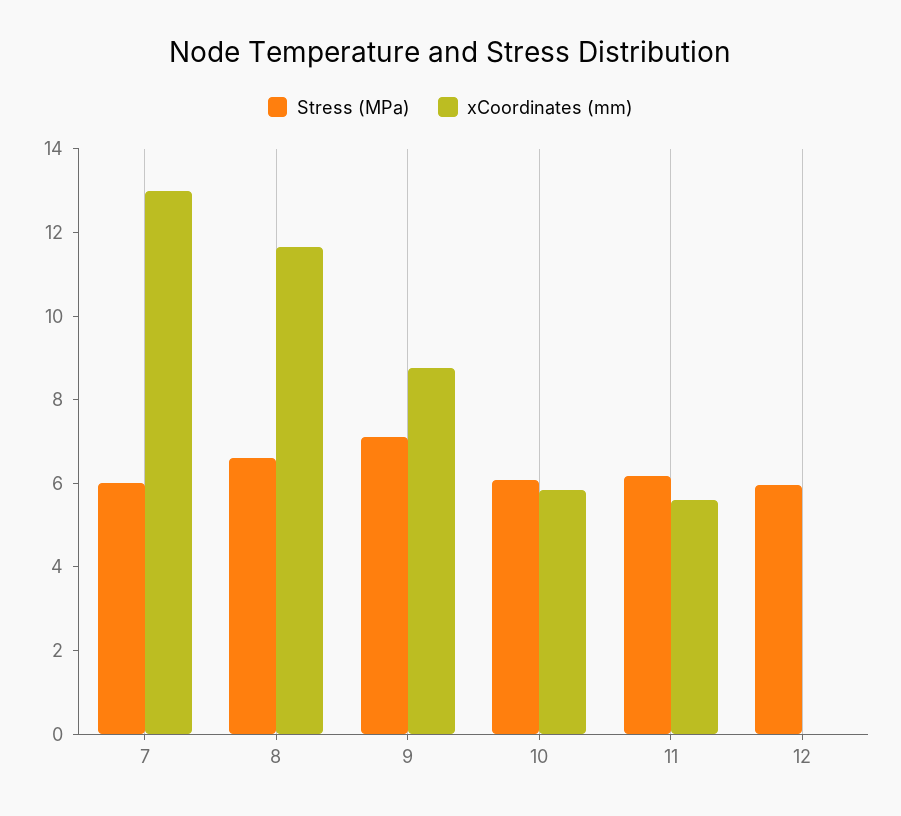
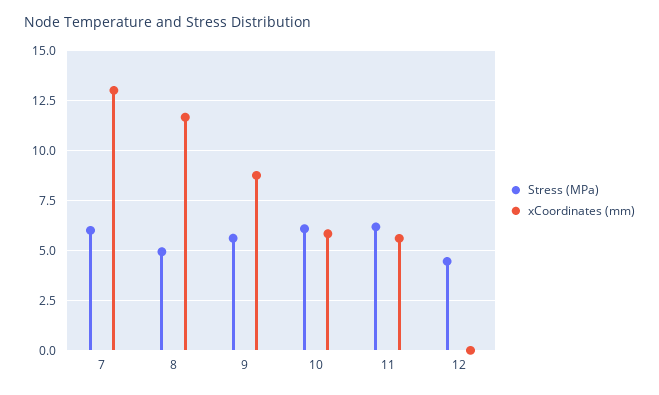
  {
    "Stress (MPa)": {
      "7": 6,
-     "8": 6.5,
+     "8": 5,
-     "9": 7,
+     "9": 5.5,
      "10": 6,
      "11": 6,
-     "12": 6
+     "12": 4.5
    },
    "xCoordinates (mm)": {
      "7": 13,
      "8": 11.5,
      "9": 9,
      "10": 6,
      "11": 5.5,
      "12": 0
    }
  }

